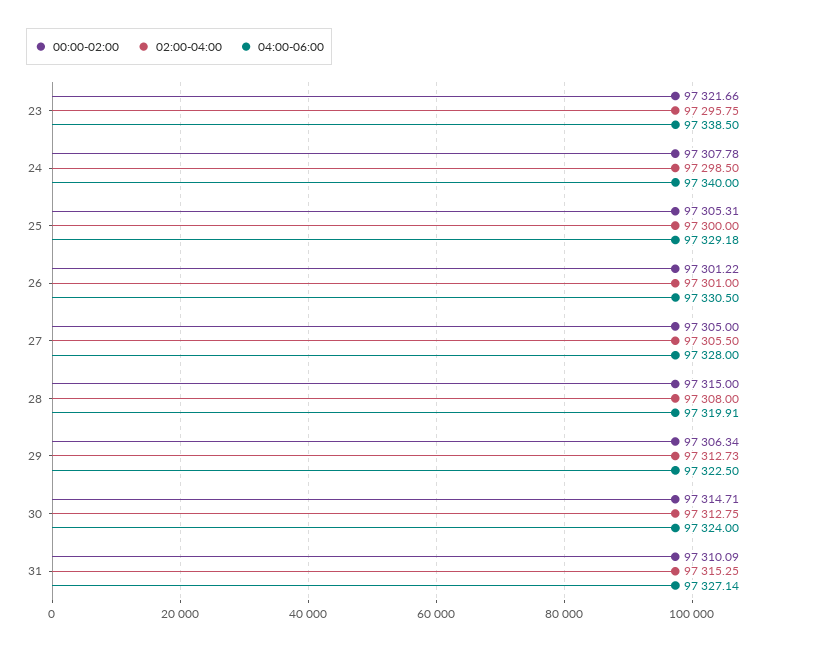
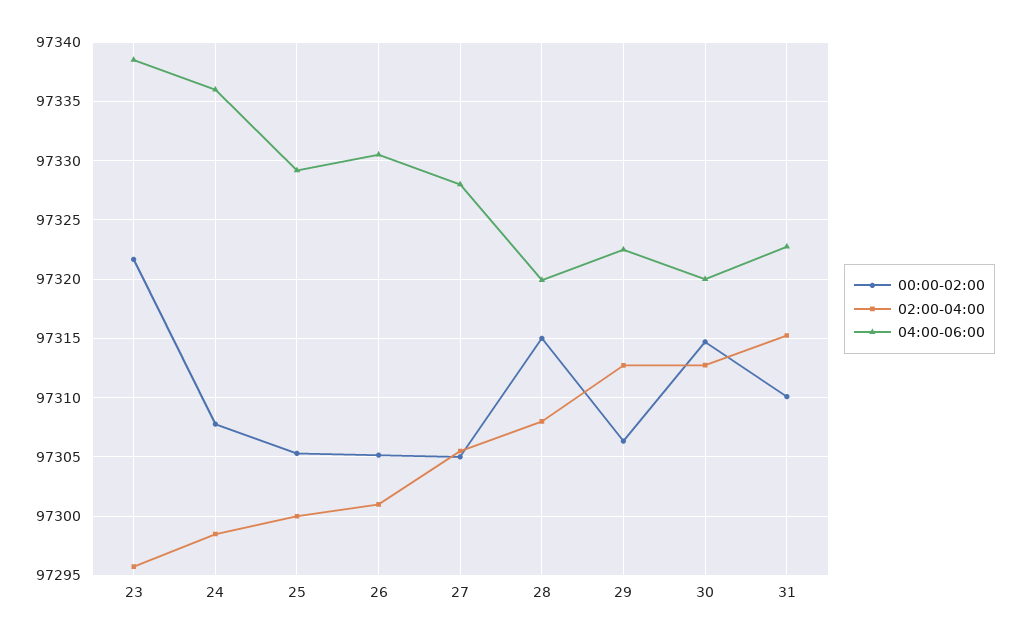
  {
    "00:00-02:00": {
      "23": 97321.66,
      "24": 97307.78,
      "25": 97305.31,
-     "26": 97301.22,
+     "26": 97305,
      "27": 97305,
      "28": 97315,
      "29": 97306.34,
      "30": 97314.71,
      "31": 97310.09
    },
    "02:00-04:00": {
      "23": 97295.75,
      "24": 97298.5,
      "25": 97300,
      "26": 97301,
      "27": 97305.5,
      "28": 97308,
      "29": 97312.73,
      "30": 97312.75,
      "31": 97315.25
    },
    "04:00-06:00": {
      "23": 97338.5,
-     "24": 97340,
+     "24": 97336,
      "25": 97329.18,
      "26": 97330.5,
      "27": 97328,
      "28": 97319.91,
      "29": 97322.5,
-     "30": 97324,
+     "30": 97320,
-     "31": 97327.14
+     "31": 97323
    }
  }

